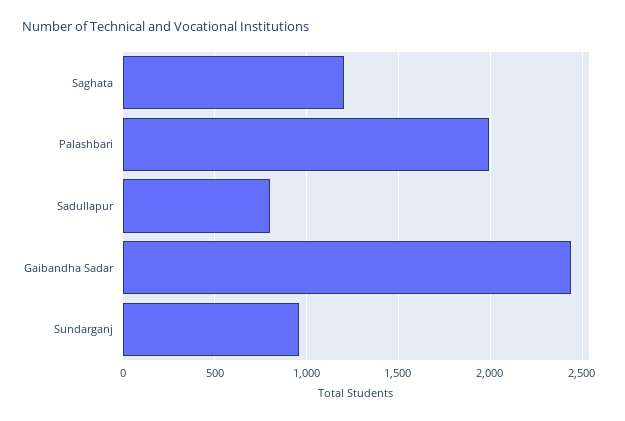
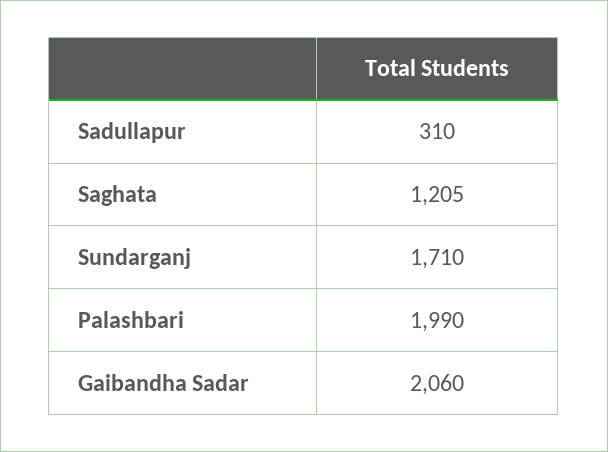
  {
    "Saghata": 1205,
    "Palashbari": 1990,
-   "Sadullapur": 800,
+   "Sadullapur": 310,
-   "Gaibandha Sadar": 2450,
+   "Gaibandha Sadar": 2060,
-   "Sundarganj": 950
+   "Sundarganj": 1710
  }

